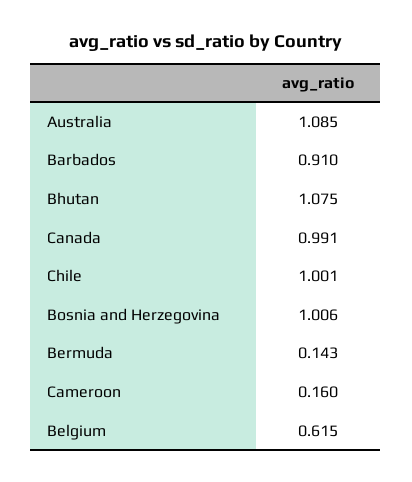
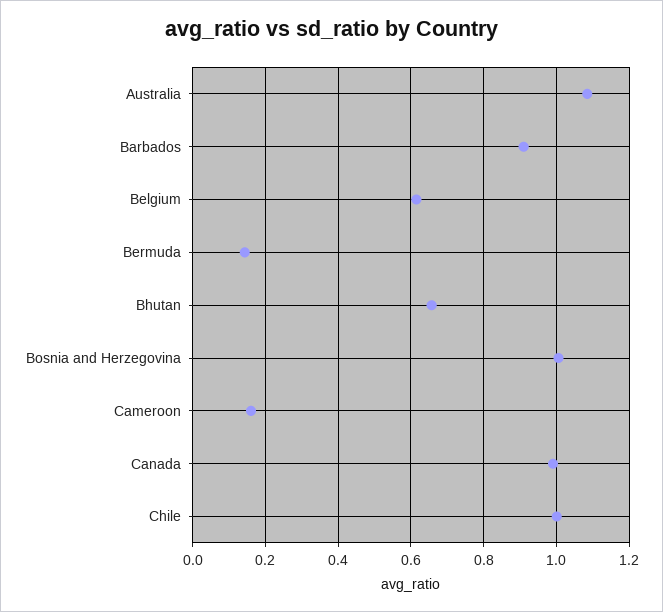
  {
    "Australia": 1.085,
    "Barbados": 0.91,
-   "Bhutan": 1.075,
+   "Bhutan": 0.66,
    "Canada": 0.991,
    "Chile": 1.001,
    "Bosnia and Herzegovina": 1.006,
    "Bermuda": 0.143,
    "Cameroon": 0.16,
    "Belgium": 0.615
  }

